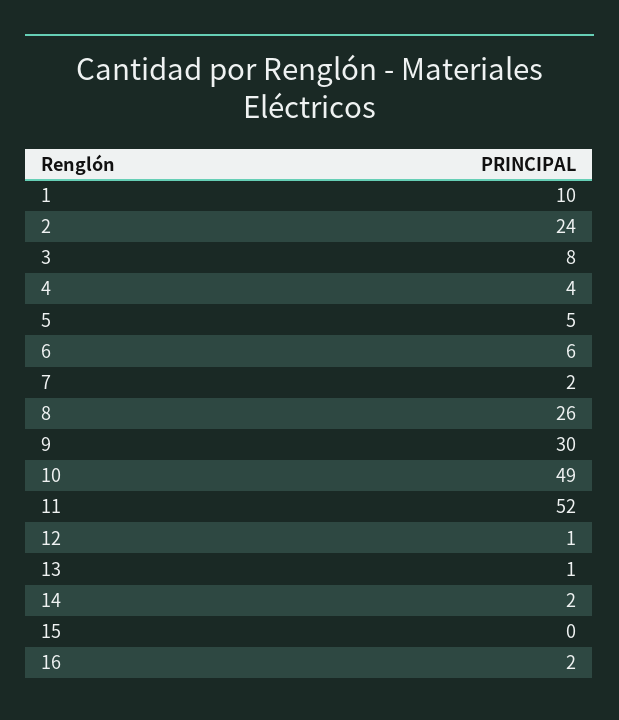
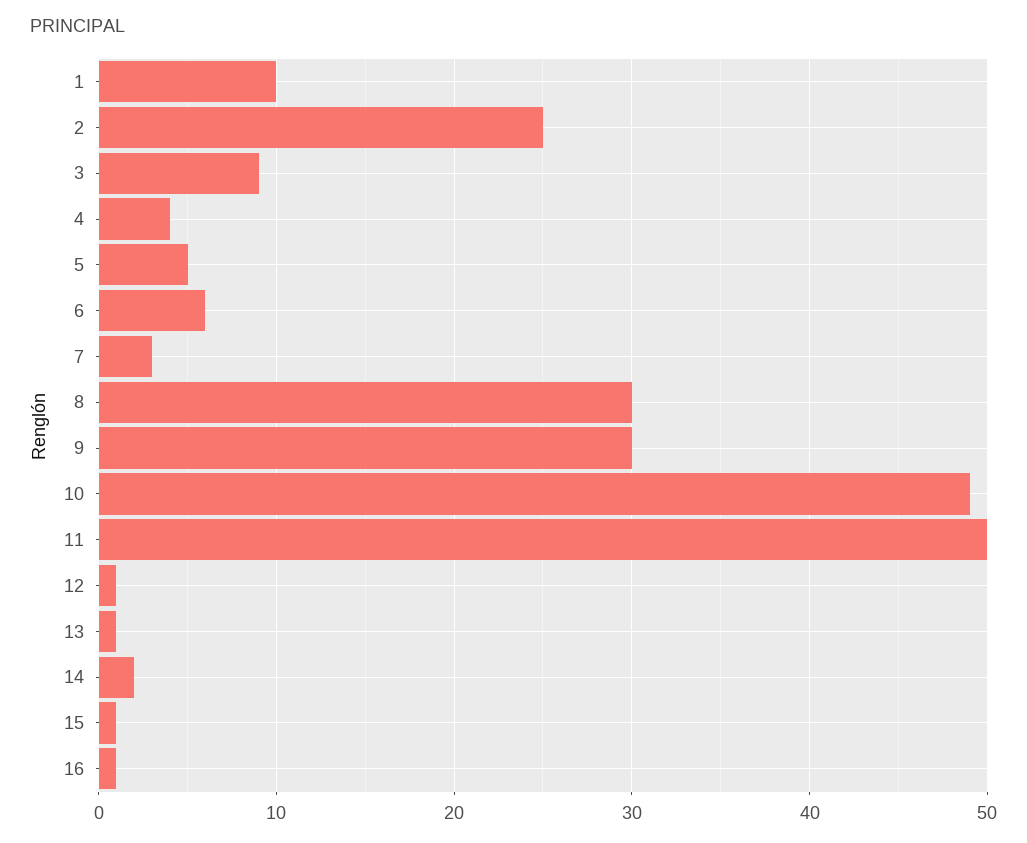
  {
    "1": 10,
-   "2": 24,
+   "2": 25,
-   "3": 8,
+   "3": 9,
    "4": 4,
    "5": 5,
    "6": 6,
-   "7": 2,
+   "7": 3,
-   "8": 26,
+   "8": 30,
    "9": 30,
    "10": 49,
-   "11": 52,
+   "11": 50,
    "12": 1,
    "13": 1,
    "14": 2,
-   "15": 0,
+   "15": 1,
-   "16": 2
+   "16": 1
  }

